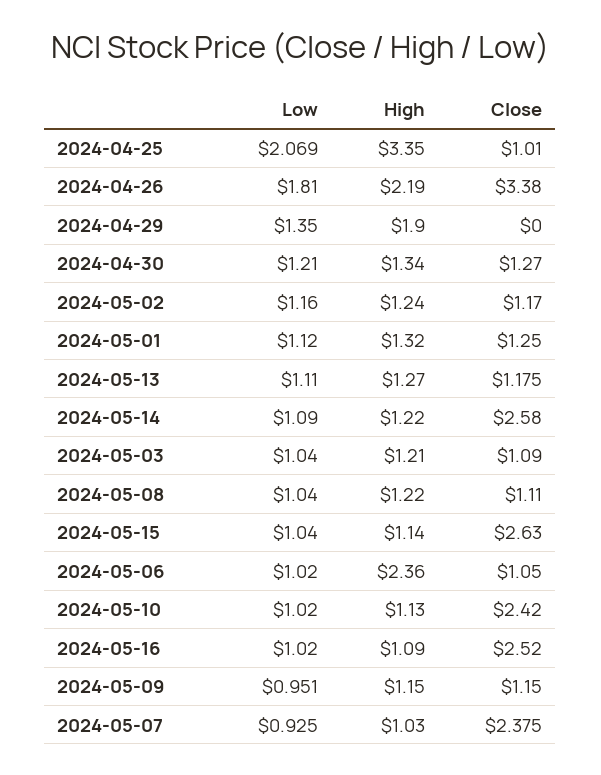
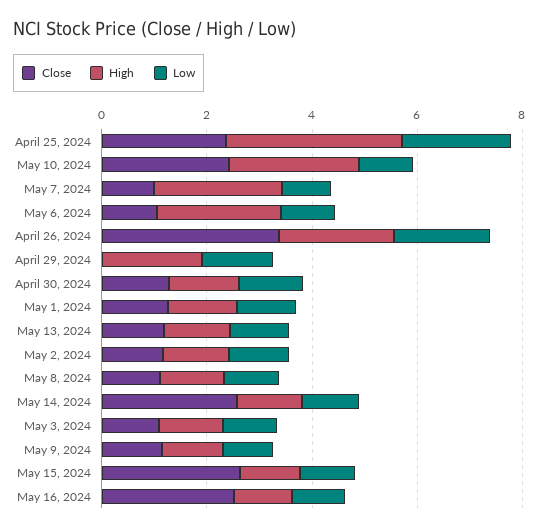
  {
    "Low": {
      "2024-04-25": 2.069,
      "2024-04-26": 1.81,
      "2024-04-29": 1.35,
      "2024-04-30": 1.21,
      "2024-05-02": 1.16,
      "2024-05-01": 1.12,
      "2024-05-13": 1.11,
      "2024-05-14": 1.09,
      "2024-05-03": 1.04,
      "2024-05-08": 1.04,
      "2024-05-15": 1.04,
      "2024-05-06": 1.02,
      "2024-05-10": 1.02,
      "2024-05-16": 1.02,
      "2024-05-09": 0.951,
      "2024-05-07": 0.925
    },
    "High": {
      "2024-04-25": 3.35,
      "2024-04-26": 2.19,
      "2024-04-29": 1.9,
      "2024-04-30": 1.34,
      "2024-05-02": 1.24,
      "2024-05-01": 1.32,
      "2024-05-13": 1.27,
      "2024-05-14": 1.22,
      "2024-05-03": 1.21,
      "2024-05-08": 1.22,
      "2024-05-15": 1.14,
      "2024-05-06": 2.36,
-     "2024-05-10": 1.13,
+     "2024-05-10": 2.5,
      "2024-05-16": 1.09,
      "2024-05-09": 1.15,
-     "2024-05-07": 1.03
+     "2024-05-07": 2.5
    },
    "Close": {
-     "2024-04-25": 1.01,
+     "2024-04-25": 2.5,
      "2024-04-26": 3.38,
      "2024-04-29": 0,
      "2024-04-30": 1.27,
      "2024-05-02": 1.17,
      "2024-05-01": 1.25,
      "2024-05-13": 1.175,
      "2024-05-14": 2.58,
      "2024-05-03": 1.09,
      "2024-05-08": 1.11,
      "2024-05-15": 2.63,
      "2024-05-06": 1.05,
      "2024-05-10": 2.42,
      "2024-05-16": 2.52,
      "2024-05-09": 1.15,
-     "2024-05-07": 2.375
+     "2024-05-07": 1
    }
  }

